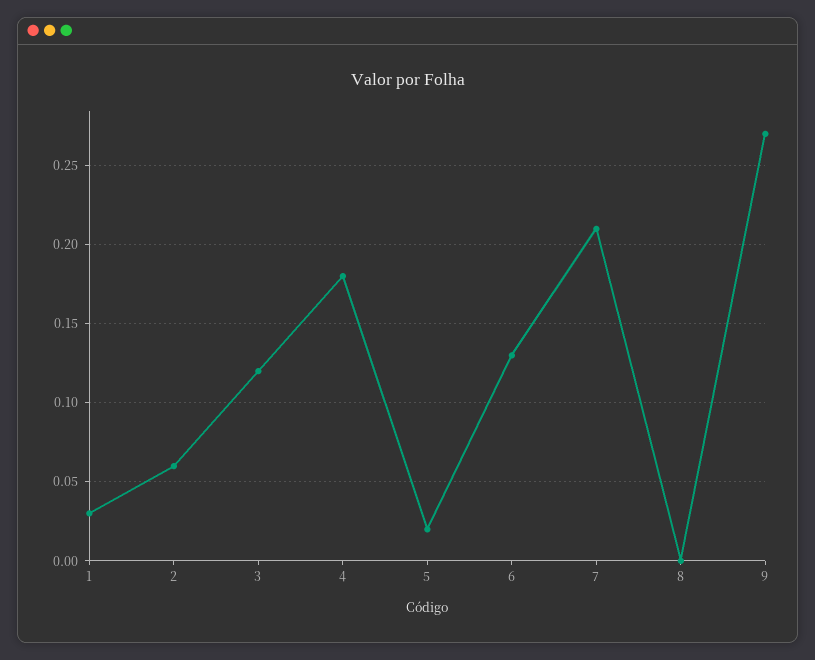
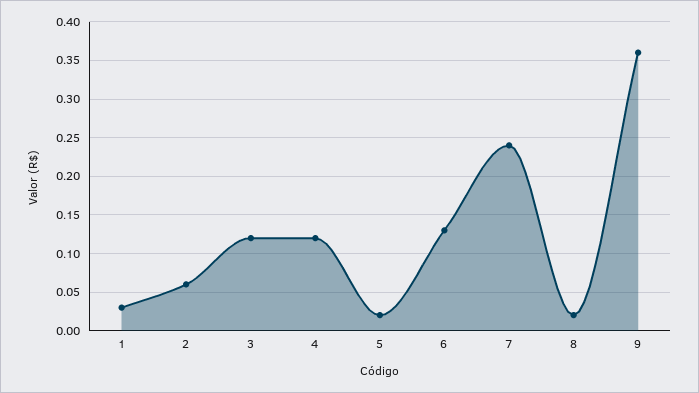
  {
    "1": 0.03,
    "2": 0.06,
    "3": 0.12,
-   "4": 0.18,
+   "4": 0.12,
    "5": 0.02,
    "6": 0.13,
-   "7": 0.21,
+   "7": 0.24,
-   "8": 0,
+   "8": 0.02,
-   "9": 0.27
+   "9": 0.36
  }

